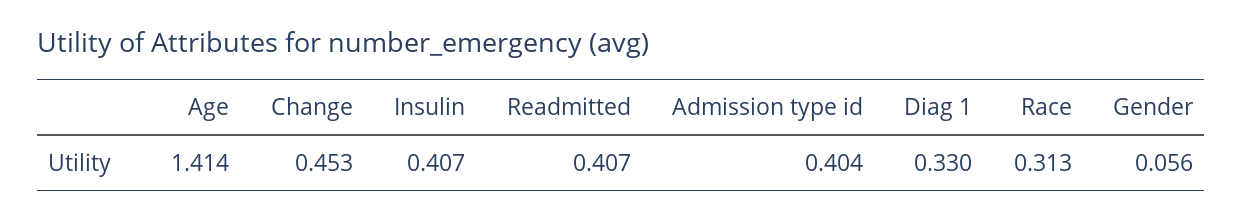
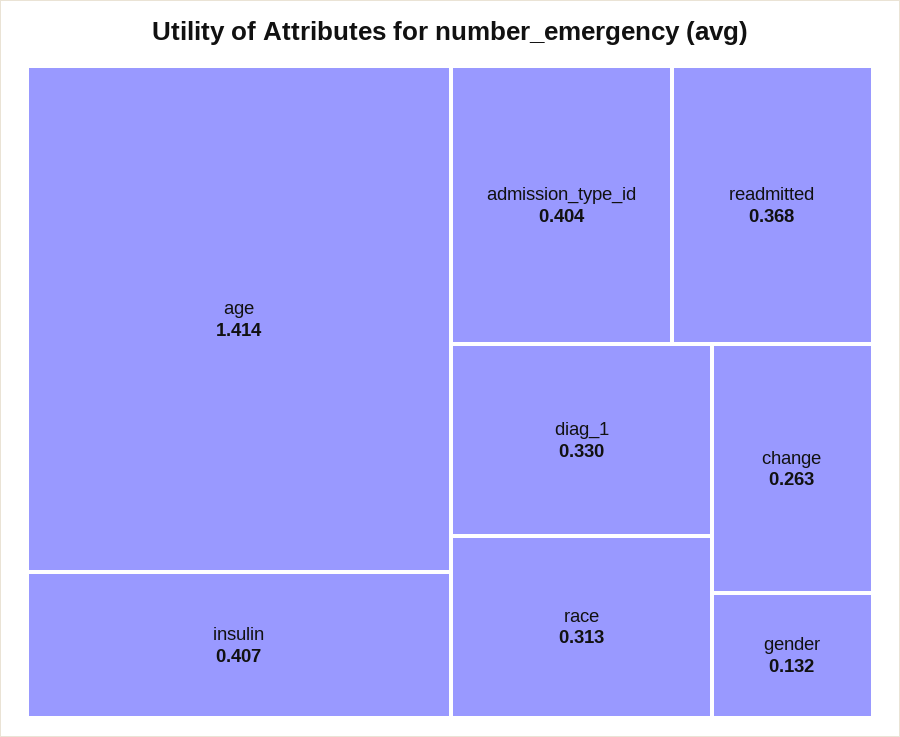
  {
    "Age": 1.414,
-   "Change": 0.453,
+   "Change": 0.263,
    "Insulin": 0.407,
-   "Readmitted": 0.407,
+   "Readmitted": 0.368,
    "Admission type id": 0.404,
    "Diag 1": 0.33,
    "Race": 0.313,
-   "Gender": 0.056
+   "Gender": 0.132
  }

